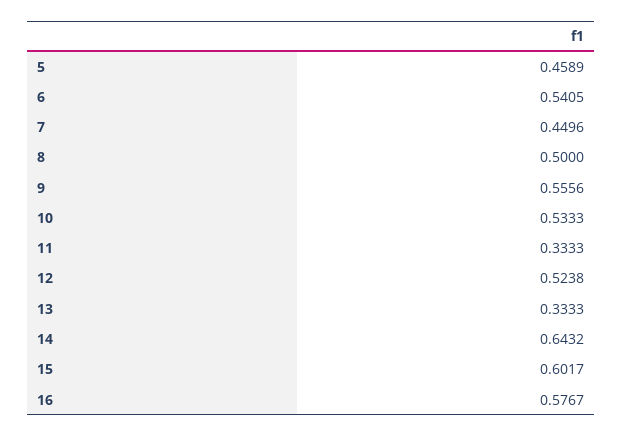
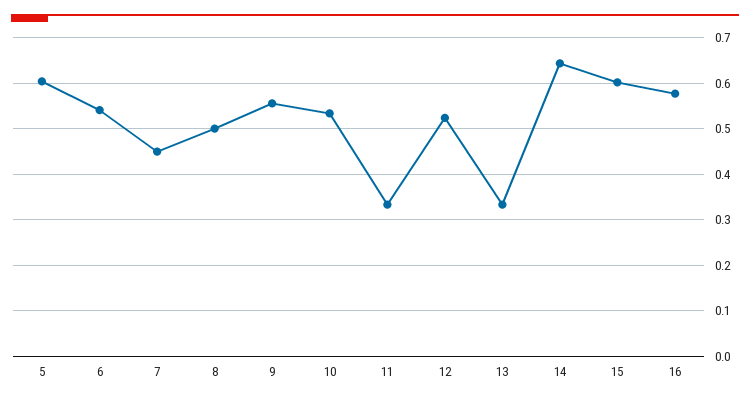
  {
-   "5": 0.4589,
+   "5": 0.6,
    "6": 0.5405,
    "7": 0.4496,
    "8": 0.5,
    "9": 0.5556,
    "10": 0.5333,
    "11": 0.3333,
    "12": 0.5238,
    "13": 0.3333,
    "14": 0.6432,
    "15": 0.6017,
    "16": 0.5767
  }

